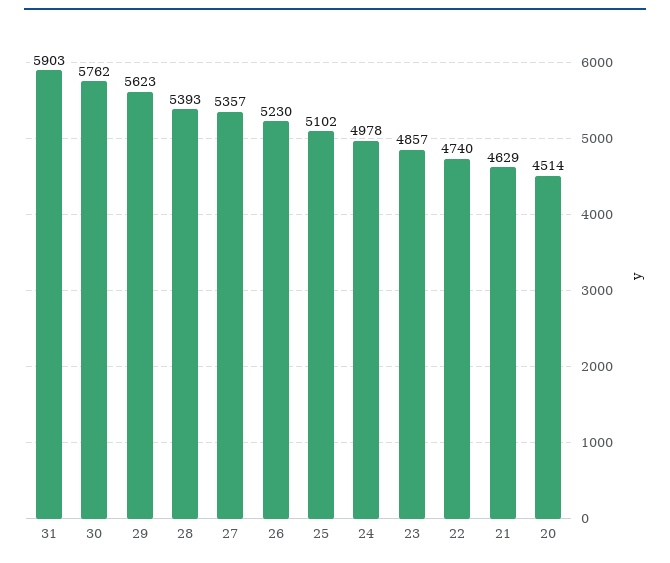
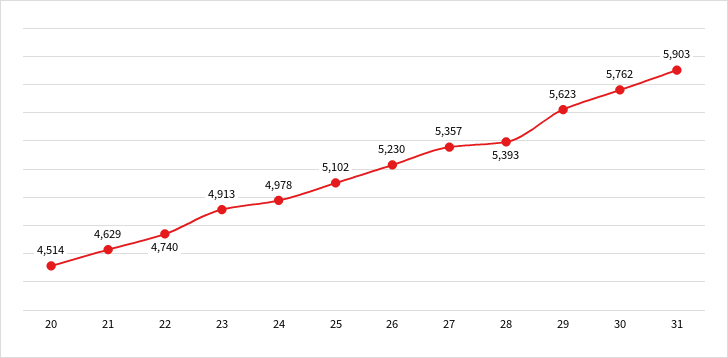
  {
    "31": 5903,
    "30": 5762,
    "29": 5623,
    "28": 5393,
    "27": 5357,
    "26": 5230,
    "25": 5102,
    "24": 4978,
-   "23": 4857,
+   "23": 4913,
    "22": 4740,
    "21": 4629,
    "20": 4514
  }

